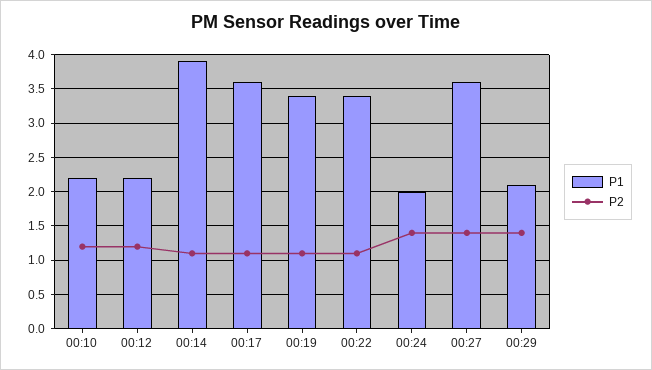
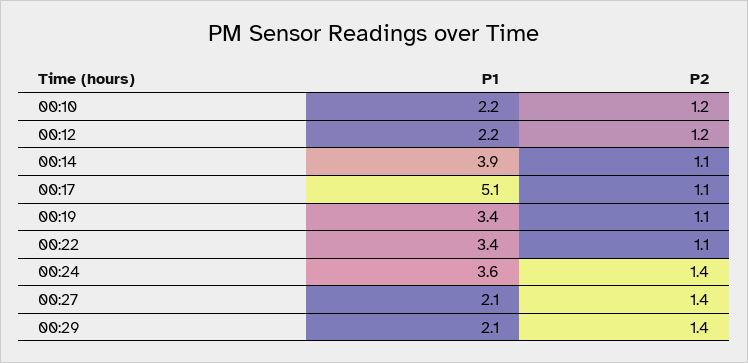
  {
    "P1": {
      "00:10": 2.2,
      "00:12": 2.2,
      "00:14": 3.9,
-     "00:17": 3.6,
+     "00:17": 5.1,
      "00:19": 3.4,
      "00:22": 3.4,
-     "00:24": 2,
+     "00:24": 3.6,
-     "00:27": 3.6,
+     "00:27": 2.1,
      "00:29": 2.1
    },
    "P2": {
      "00:10": 1.2,
      "00:12": 1.2,
      "00:14": 1.1,
      "00:17": 1.1,
      "00:19": 1.1,
      "00:22": 1.1,
      "00:24": 1.4,
      "00:27": 1.4,
      "00:29": 1.4
    }
  }

